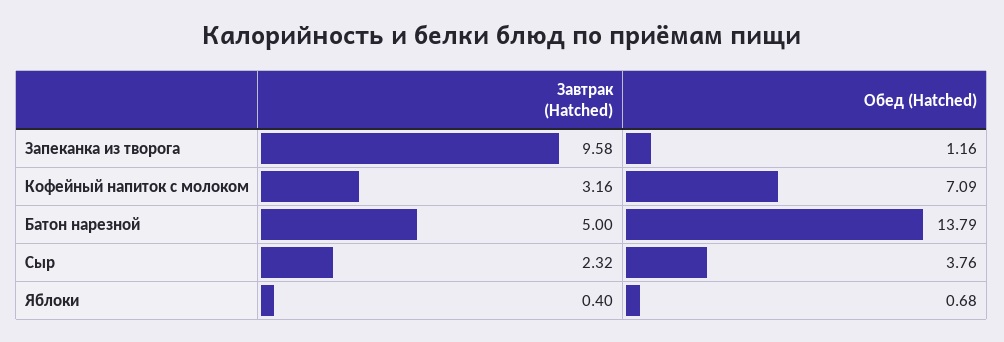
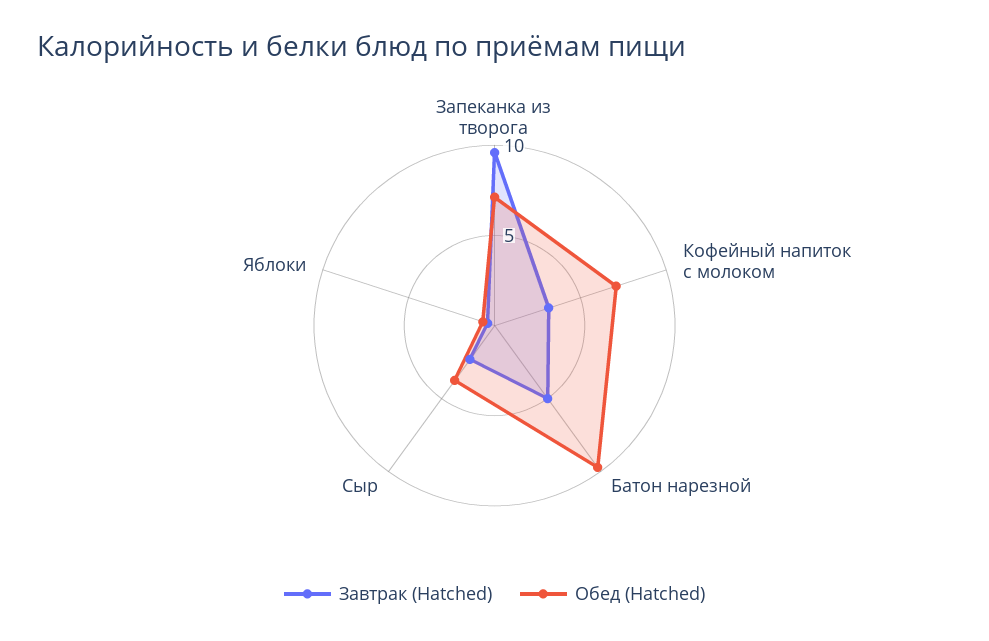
  {
    "Завтрак (Hatched)": {
      "Запеканка из творога": 9.58,
      "Кофейный напиток с молоком": 3.16,
      "Батон нарезной": 5,
      "Сыр": 2.32,
      "Яблоки": 0.4
    },
    "Обед (Hatched)": {
-     "Запеканка из творога": 1.16,
+     "Запеканка из творога": 7,
      "Кофейный напиток с молоком": 7.09,
-     "Батон нарезной": 13.79,
+     "Батон нарезной": 10,
      "Сыр": 3.76,
      "Яблоки": 0.68
    }
  }

